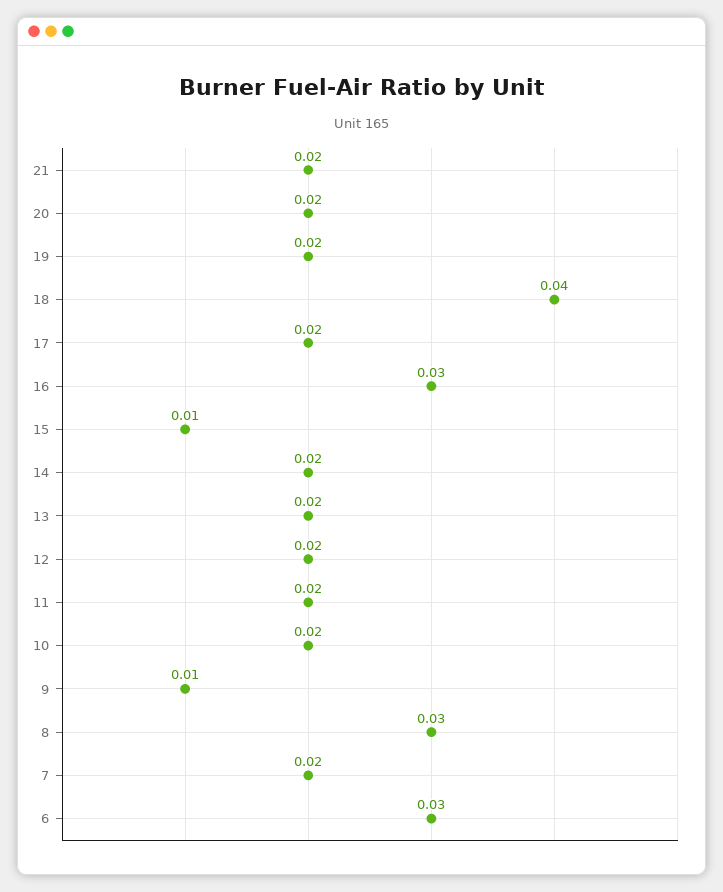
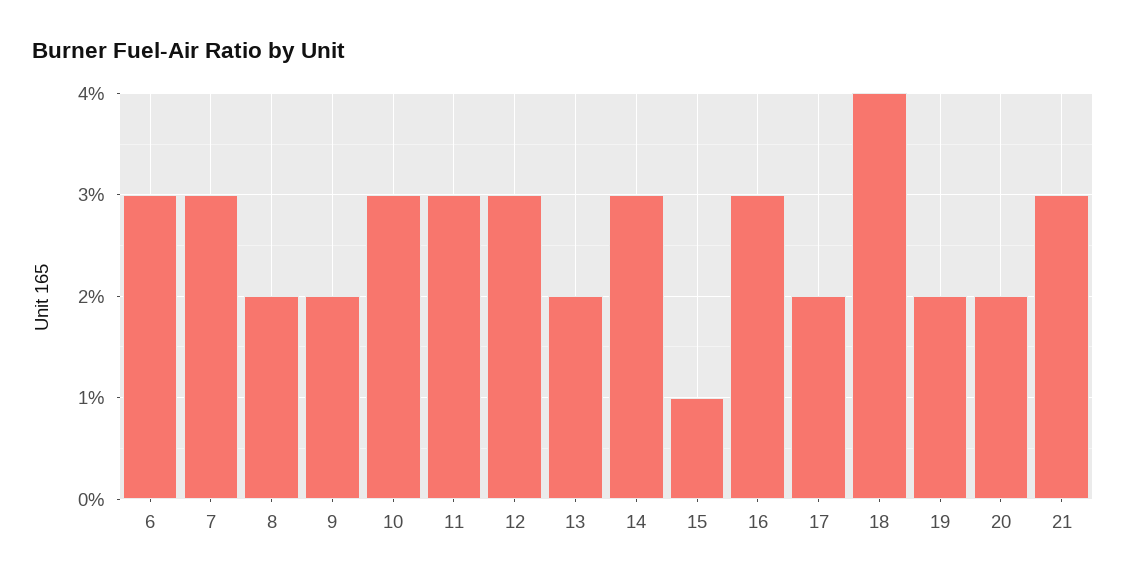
  {
-   "21": 0.02,
+   "21": 0.03,
    "20": 0.02,
    "19": 0.02,
    "18": 0.04,
    "17": 0.02,
    "16": 0.03,
    "15": 0.01,
-   "14": 0.02,
+   "14": 0.03,
    "13": 0.02,
-   "12": 0.02,
+   "12": 0.03,
-   "11": 0.02,
+   "11": 0.03,
-   "10": 0.02,
+   "10": 0.03,
-   "9": 0.01,
+   "9": 0.02,
-   "8": 0.03,
+   "8": 0.02,
-   "7": 0.02,
+   "7": 0.03,
    "6": 0.03
  }

